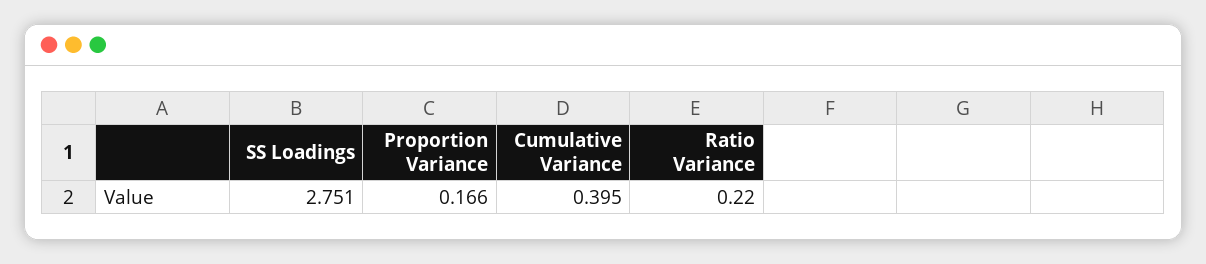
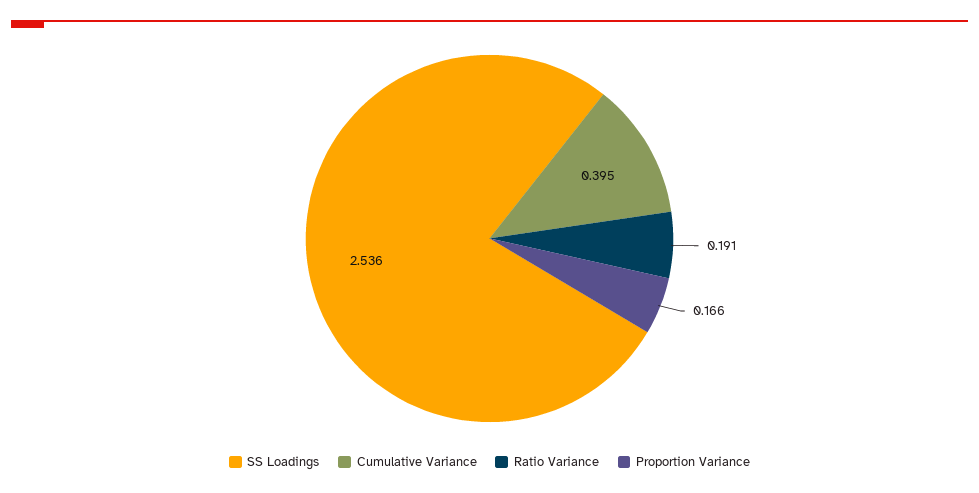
  {
-   "SS Loadings": 2.751,
+   "SS Loadings": 2.536,
    "Proportion Variance": 0.166,
    "Cumulative Variance": 0.395,
-   "Ratio Variance": 0.22
+   "Ratio Variance": 0.191
  }

